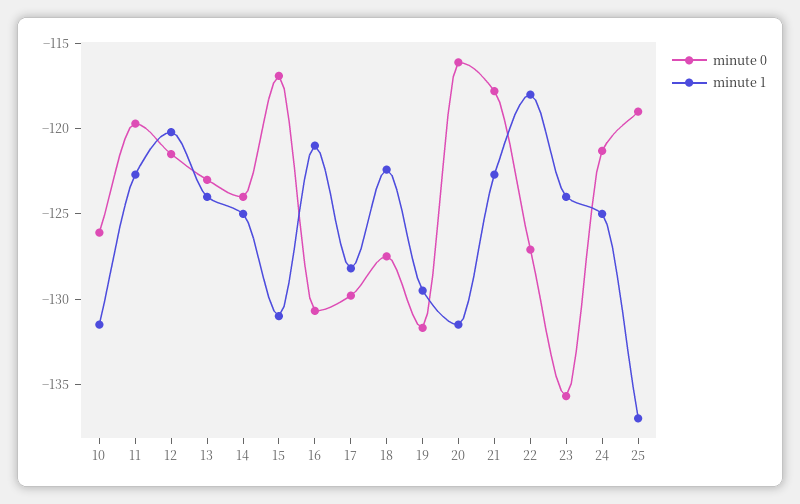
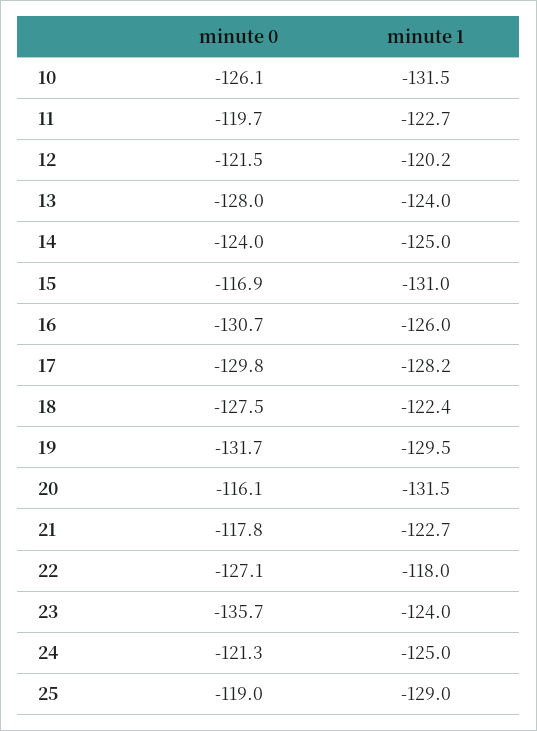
  {
    "minute 0": {
      "10": -126.1,
      "11": -119.7,
      "12": -121.5,
-     "13": -123,
+     "13": -128,
      "14": -124,
      "15": -116.9,
      "16": -130.7,
      "17": -129.8,
      "18": -127.5,
      "19": -131.7,
      "20": -116.1,
      "21": -117.8,
      "22": -127.1,
      "23": -135.7,
      "24": -121.3,
      "25": -119
    },
    "minute 1": {
      "10": -131.5,
      "11": -122.7,
      "12": -120.2,
      "13": -124,
      "14": -125,
      "15": -131,
-     "16": -121,
+     "16": -126,
      "17": -128.2,
      "18": -122.4,
      "19": -129.5,
      "20": -131.5,
      "21": -122.7,
      "22": -118,
      "23": -124,
      "24": -125,
-     "25": -137
+     "25": -129
    }
  }

